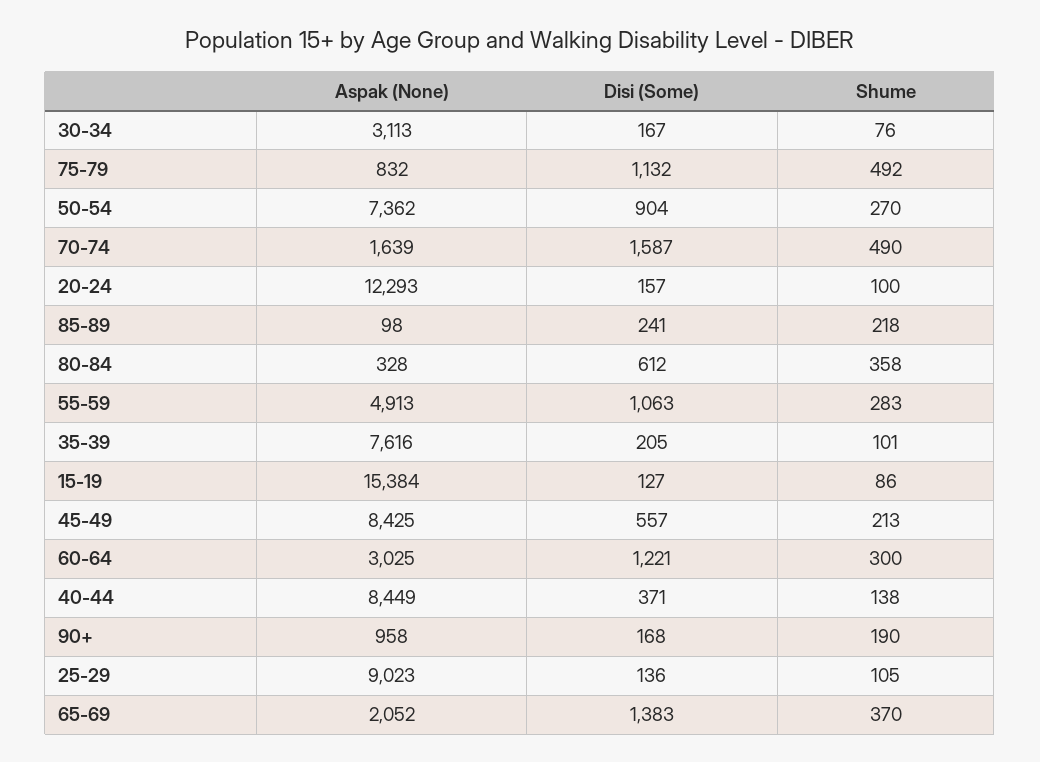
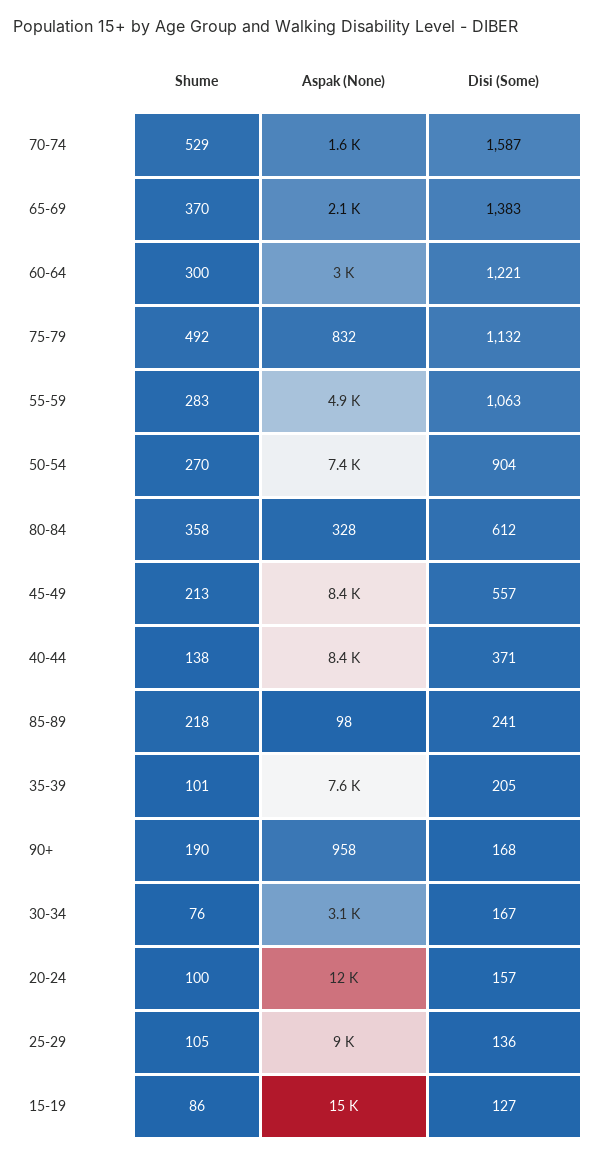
  {
    "Aspak (None)": {
      "30-34": 3113,
      "75-79": 832,
      "50-54": 7362,
      "70-74": 1639,
      "20-24": 12293,
      "85-89": 98,
      "80-84": 328,
      "55-59": 4913,
      "35-39": 7616,
      "15-19": 15384,
      "45-49": 8425,
      "60-64": 3025,
      "40-44": 8449,
      "90+": 958,
      "25-29": 9023,
      "65-69": 2052
    },
    "Disi (Some)": {
      "30-34": 167,
      "75-79": 1132,
      "50-54": 904,
      "70-74": 1587,
      "20-24": 157,
      "85-89": 241,
      "80-84": 612,
      "55-59": 1063,
      "35-39": 205,
      "15-19": 127,
      "45-49": 557,
      "60-64": 1221,
      "40-44": 371,
      "90+": 168,
      "25-29": 136,
      "65-69": 1383
    },
    "Shume": {
      "30-34": 76,
      "75-79": 492,
      "50-54": 270,
-     "70-74": 490,
+     "70-74": 529,
      "20-24": 100,
      "85-89": 218,
      "80-84": 358,
      "55-59": 283,
      "35-39": 101,
      "15-19": 86,
      "45-49": 213,
      "60-64": 300,
      "40-44": 138,
      "90+": 190,
      "25-29": 105,
      "65-69": 370
    }
  }

